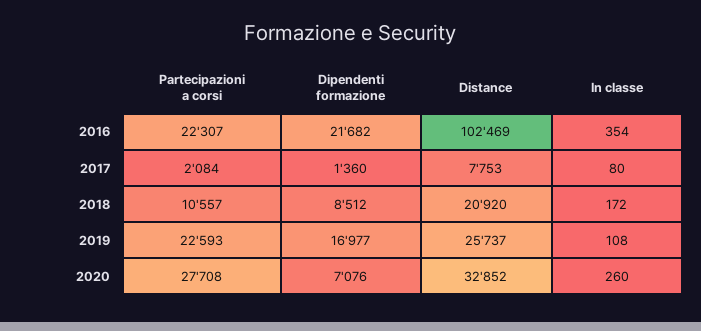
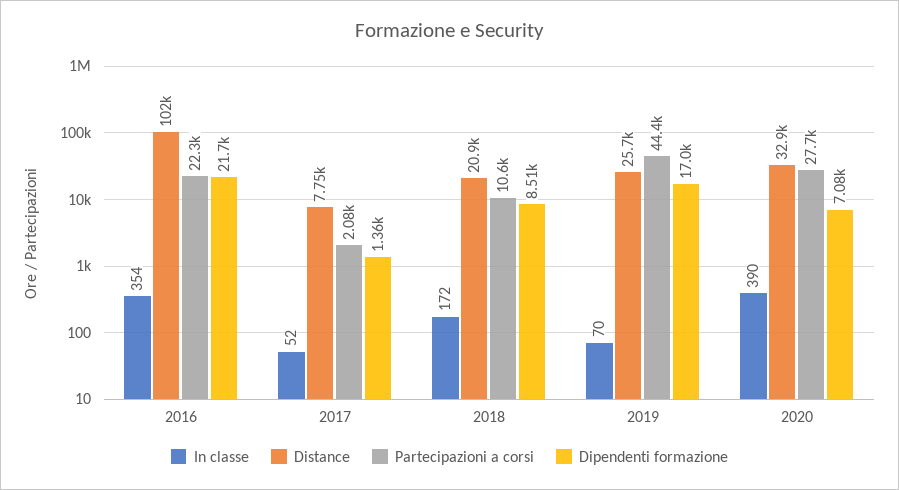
  {
    "Partecipazioni a corsi": {
      "2016": 22307,
      "2017": 2084,
      "2018": 10557,
-     "2019": 22593,
+     "2019": 44400,
      "2020": 27708
    },
    "Dipendenti formazione": {
      "2016": 21682,
      "2017": 1360,
      "2018": 8512,
      "2019": 16977,
      "2020": 7076
    },
    "Distance": {
      "2016": 102469,
      "2017": 7753,
      "2018": 20920,
      "2019": 25737,
      "2020": 32852
    },
    "In classe": {
      "2016": 354,
-     "2017": 80,
+     "2017": 52,
      "2018": 172,
-     "2019": 108,
+     "2019": 70,
-     "2020": 260
+     "2020": 390
    }
  }

